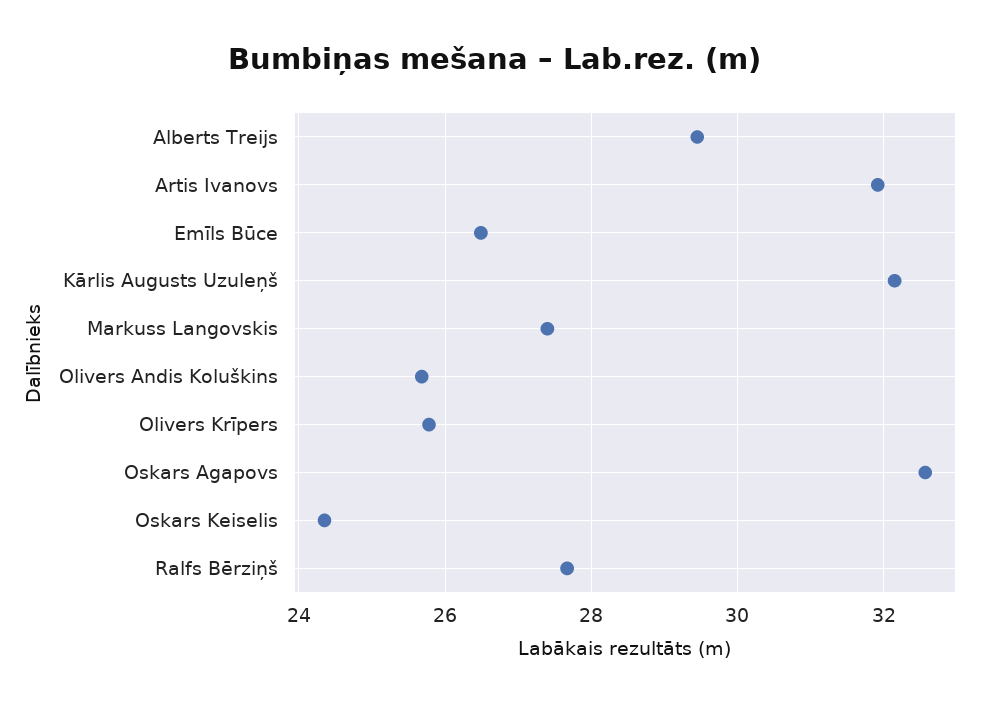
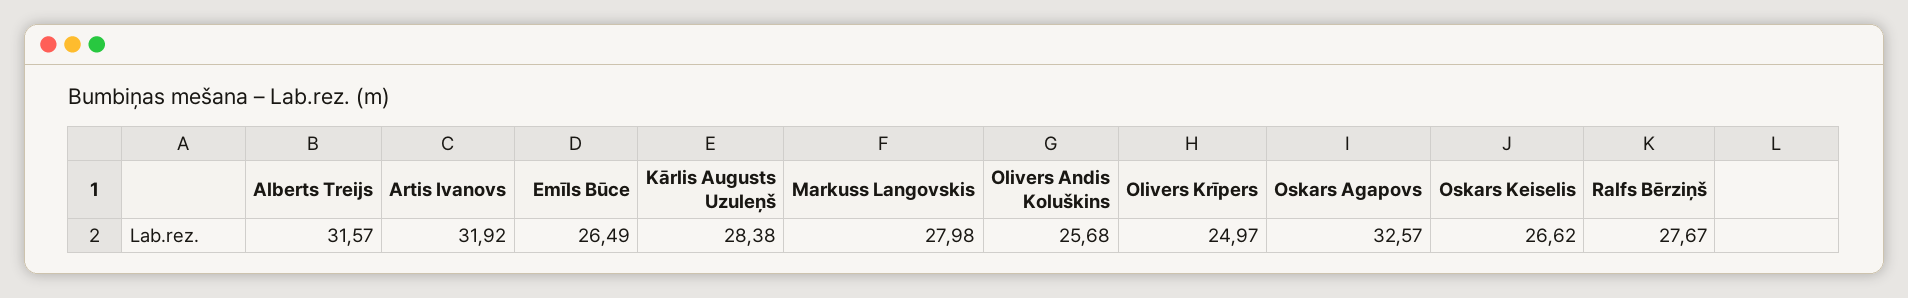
  {
-   "Alberts Treijs": 29.4,
+   "Alberts Treijs": 31.57,
    "Artis Ivanovs": 31.92,
    "Emīls Būce": 26.49,
-   "Kārlis Augusts Uzuleņš": 32.2,
+   "Kārlis Augusts Uzuleņš": 28.38,
-   "Markuss Langovskis": 27.4,
+   "Markuss Langovskis": 27.98,
    "Olivers Andis Koluškins": 25.68,
-   "Olivers Krīpers": 25.8,
+   "Olivers Krīpers": 24.97,
    "Oskars Agapovs": 32.57,
-   "Oskars Keiselis": 24.4,
+   "Oskars Keiselis": 26.62,
    "Ralfs Bērziņš": 27.67
  }

